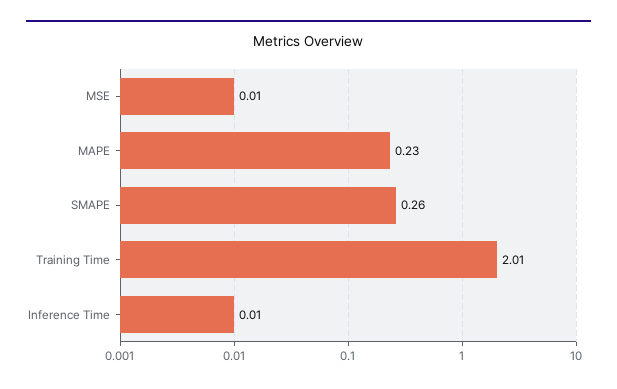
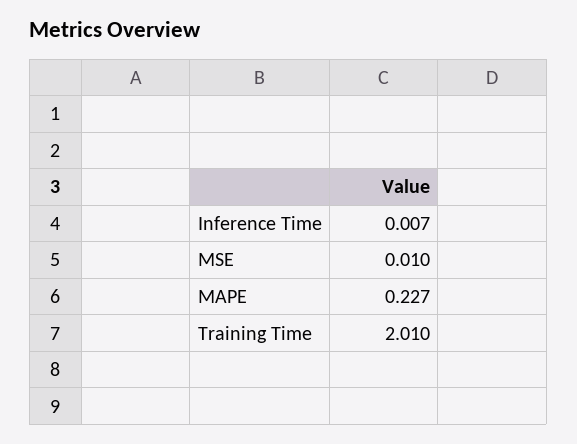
  {
    "MSE": 0.01,
    "MAPE": 0.227,
-   "SMAPE": 0.26,
    "Training Time": 2.01,
    "Inference Time": 0.007
  }

